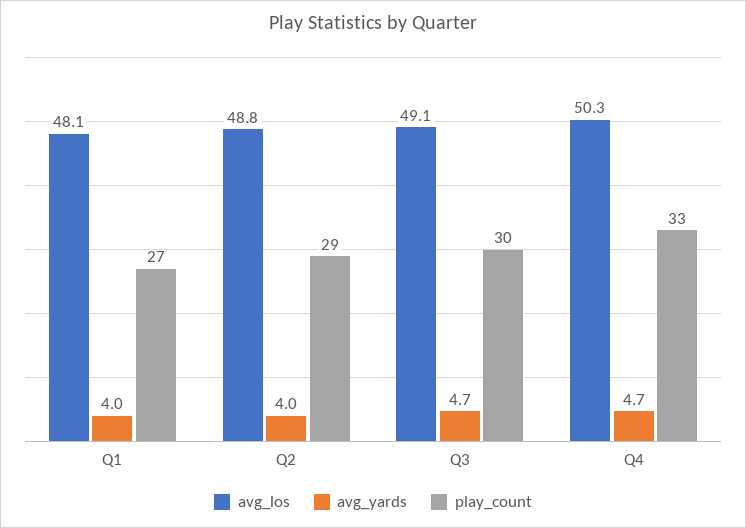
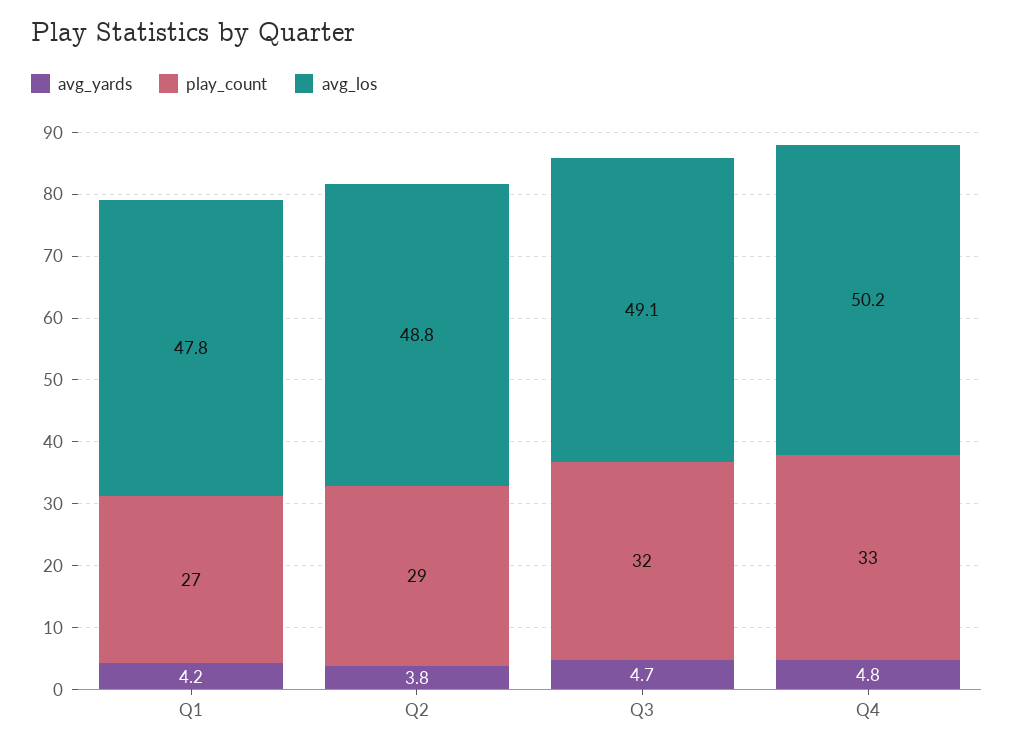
  {
    "avg_los": {
-     "Q1": 48.1,
+     "Q1": 47.8,
      "Q2": 48.8,
      "Q3": 49.1,
-     "Q4": 50.3
+     "Q4": 50.2
    },
    "avg_yards": {
-     "Q1": 4,
+     "Q1": 4.2,
-     "Q2": 4,
+     "Q2": 3.8,
      "Q3": 4.7,
-     "Q4": 4.7
+     "Q4": 4.8
    },
    "play_count": {
      "Q1": 27,
      "Q2": 29,
-     "Q3": 30,
+     "Q3": 32,
      "Q4": 33
    }
  }

